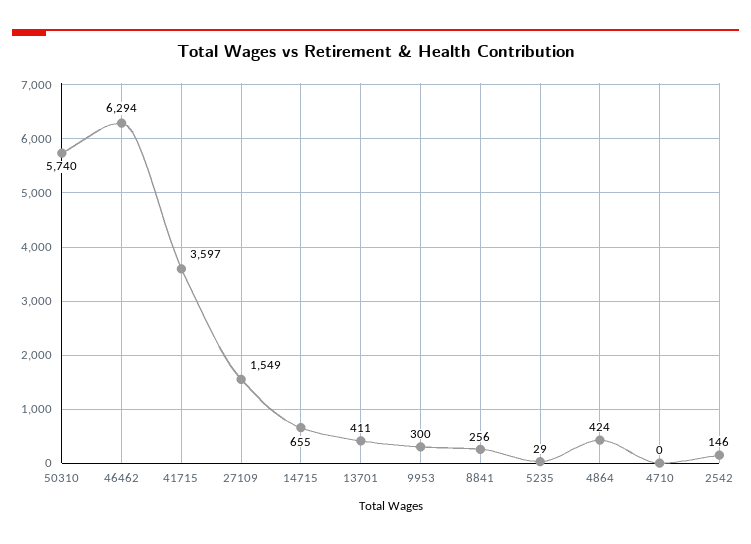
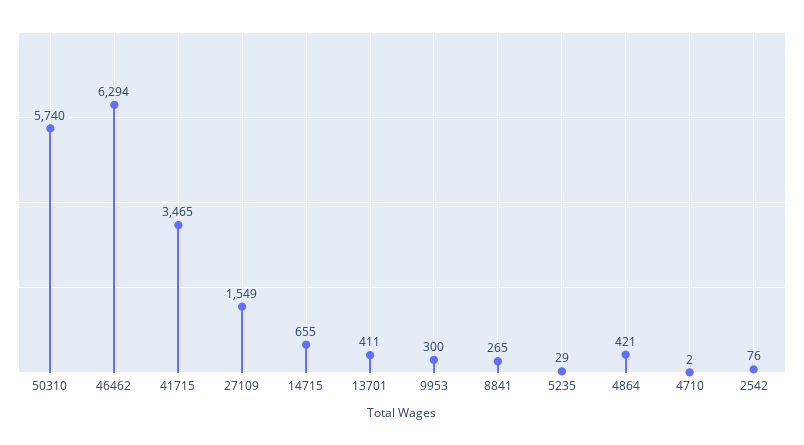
  {
    "50310": 5740,
    "46462": 6294,
-   "41715": 3597,
+   "41715": 3465,
    "27109": 1549,
    "14715": 655,
    "13701": 411,
    "9953": 300,
-   "8841": 256,
+   "8841": 265,
    "5235": 29,
-   "4864": 424,
+   "4864": 421,
-   "4710": 0,
+   "4710": 2,
-   "2542": 146
+   "2542": 76
  }

